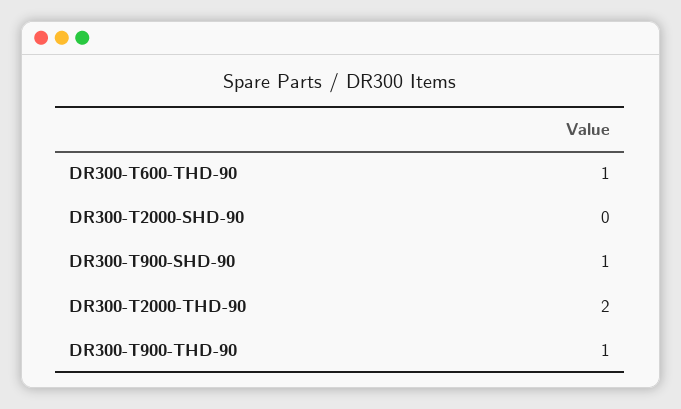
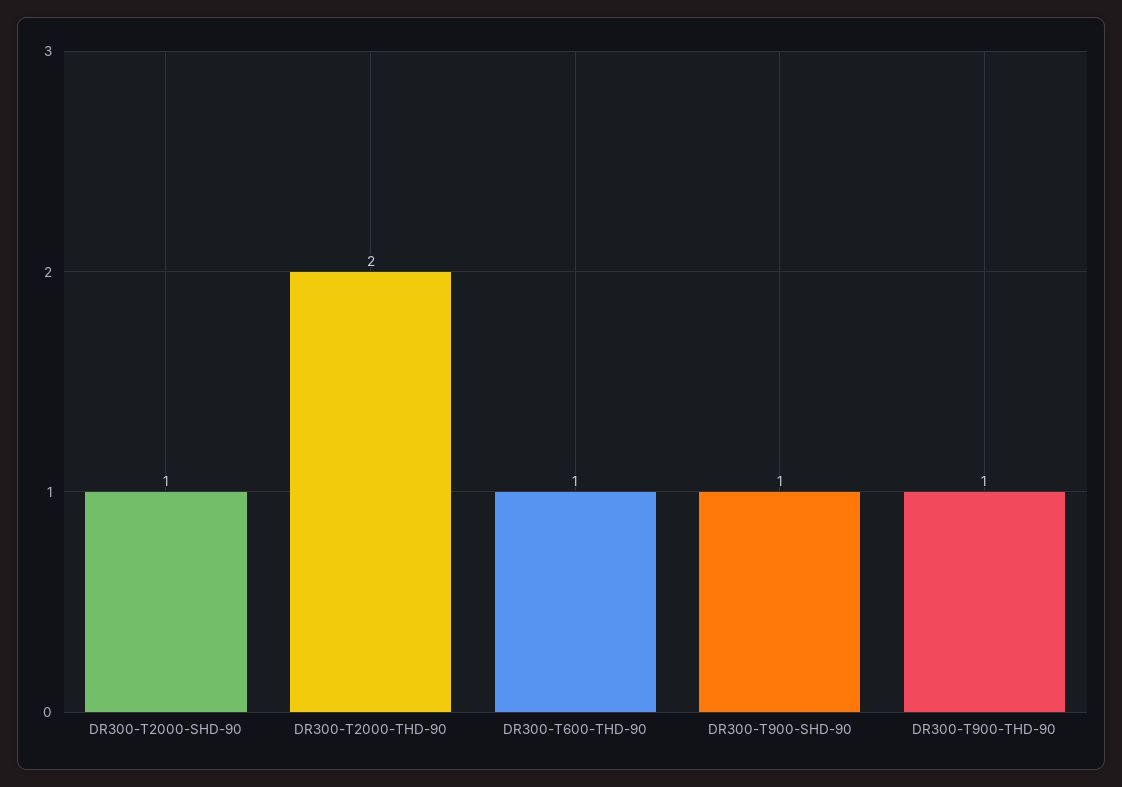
  {
    "DR300-T600-THD-90": 1,
-   "DR300-T2000-SHD-90": 0,
+   "DR300-T2000-SHD-90": 1,
    "DR300-T900-SHD-90": 1,
    "DR300-T2000-THD-90": 2,
    "DR300-T900-THD-90": 1
  }

